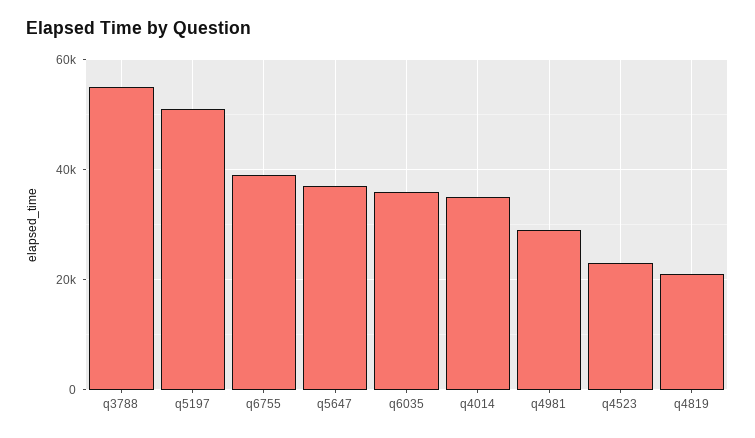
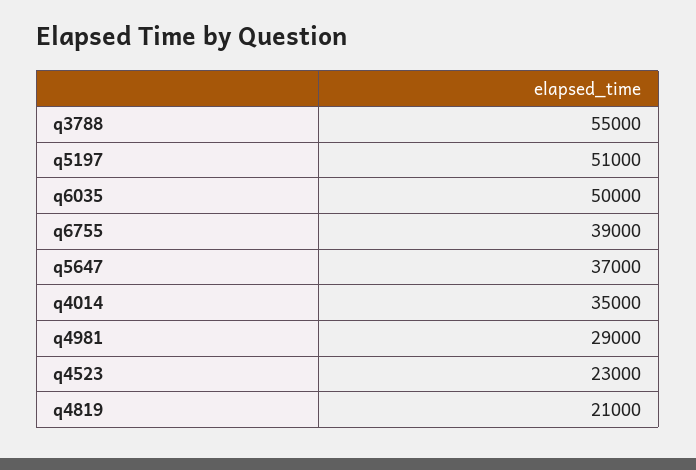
  {
    "q3788": 55000,
    "q5197": 51000,
    "q6755": 39000,
    "q5647": 37000,
-   "q6035": 36000,
+   "q6035": 50000,
    "q4014": 35000,
    "q4981": 29000,
    "q4523": 23000,
    "q4819": 21000
  }

